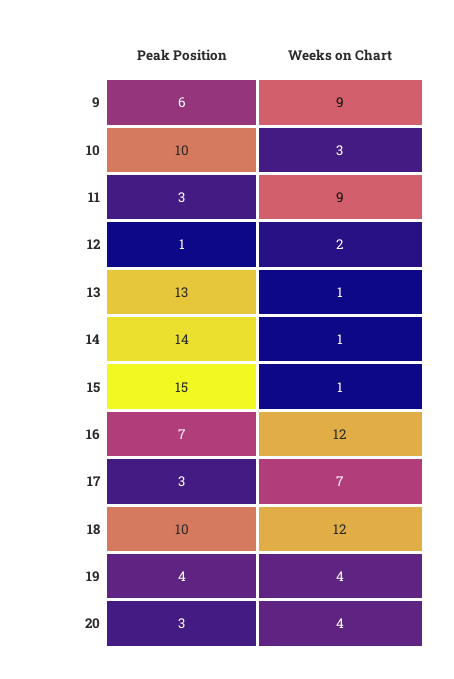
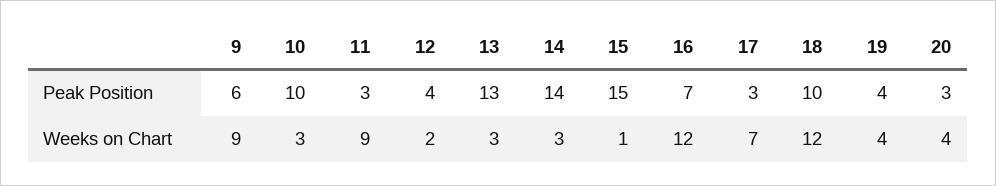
  {
    "Peak Position": {
      "9": 6,
      "10": 10,
      "11": 3,
-     "12": 1,
+     "12": 4,
      "13": 13,
      "14": 14,
      "15": 15,
      "16": 7,
      "17": 3,
      "18": 10,
      "19": 4,
      "20": 3
    },
    "Weeks on Chart": {
      "9": 9,
      "10": 3,
      "11": 9,
      "12": 2,
-     "13": 1,
+     "13": 3,
-     "14": 1,
+     "14": 3,
      "15": 1,
      "16": 12,
      "17": 7,
      "18": 12,
      "19": 4,
      "20": 4
    }
  }

